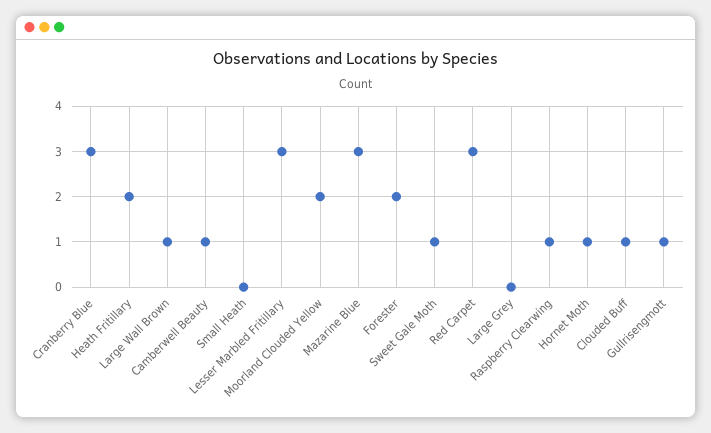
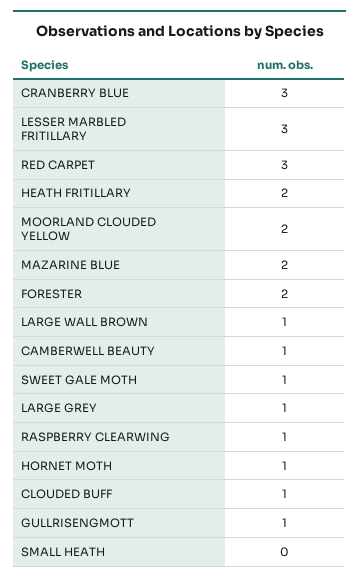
  {
    "Cranberry Blue": 3,
    "Heath Fritillary": 2,
    "Large Wall Brown": 1,
    "Camberwell Beauty": 1,
    "Small Heath": 0,
    "Lesser Marbled Fritillary": 3,
    "Moorland Clouded Yellow": 2,
-   "Mazarine Blue": 3,
+   "Mazarine Blue": 2,
    "Forester": 2,
    "Sweet Gale Moth": 1,
    "Red Carpet": 3,
-   "Large Grey": 0,
+   "Large Grey": 1,
    "Raspberry Clearwing": 1,
    "Hornet Moth": 1,
    "Clouded Buff": 1,
    "Gullrisengmott": 1
  }

